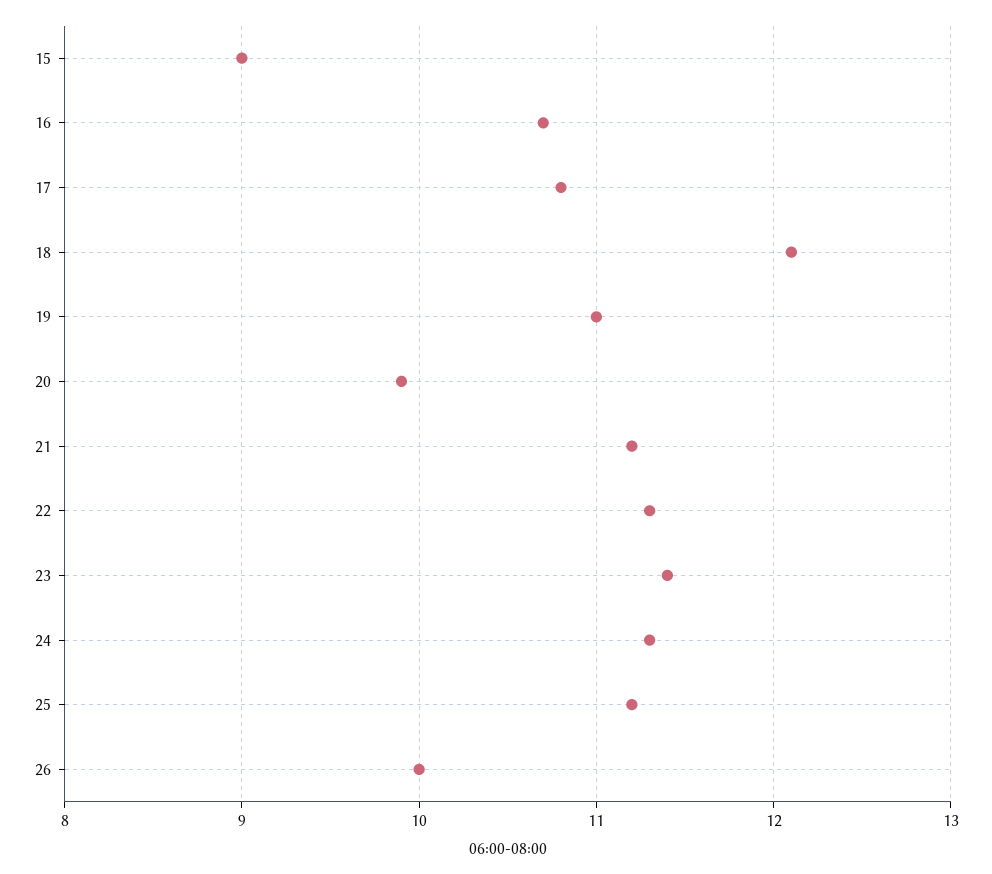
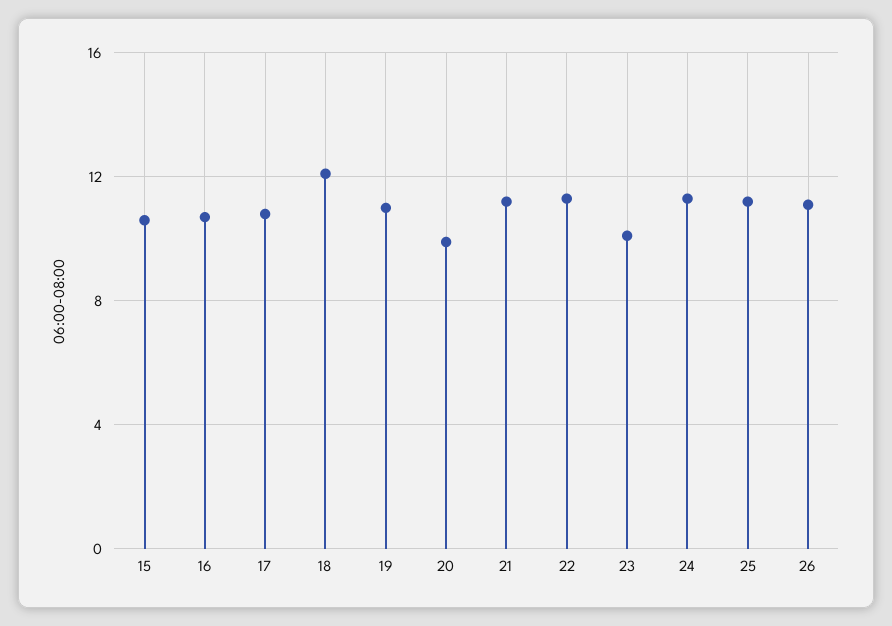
  {
-   "15": 9,
+   "15": 10.5,
    "16": 10.7,
    "17": 10.8,
    "18": 12.1,
    "19": 11,
    "20": 9.9,
    "21": 11.2,
    "22": 11.3,
-   "23": 11.4,
+   "23": 10,
    "24": 11.3,
    "25": 11.2,
-   "26": 10
+   "26": 11
  }

